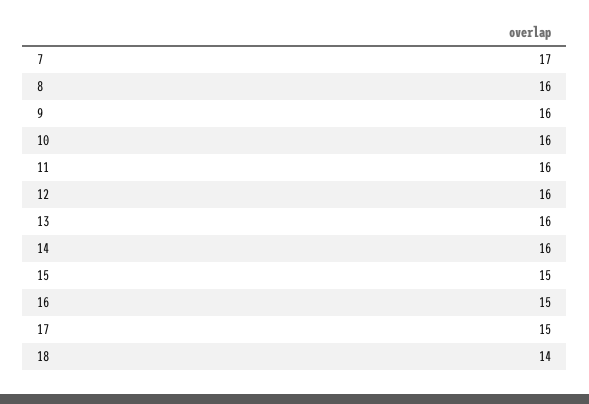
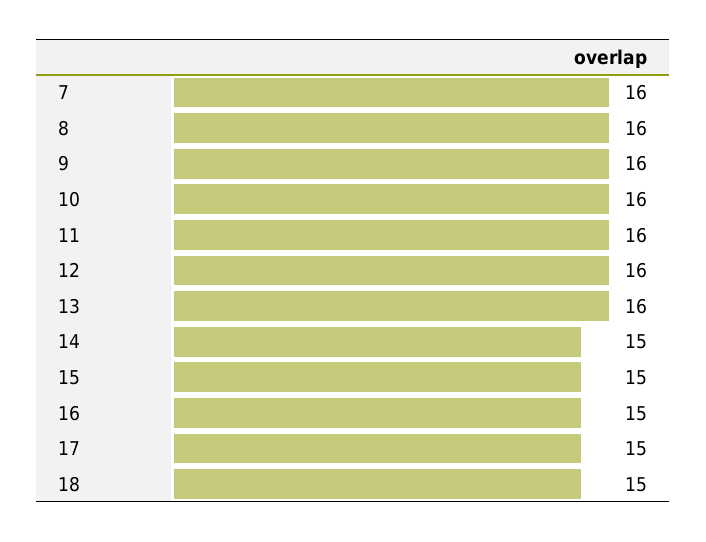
  {
-   "7": 17,
+   "7": 16,
    "8": 16,
    "9": 16,
    "10": 16,
    "11": 16,
    "12": 16,
    "13": 16,
-   "14": 16,
+   "14": 15,
    "15": 15,
    "16": 15,
    "17": 15,
-   "18": 14
+   "18": 15
  }

